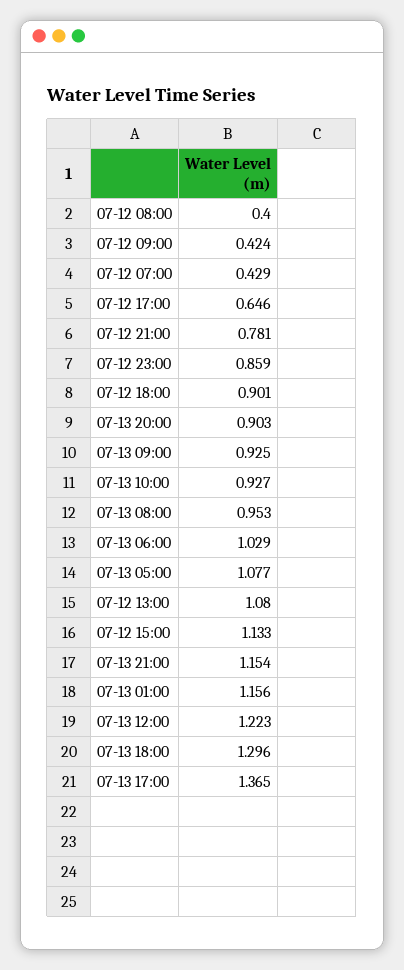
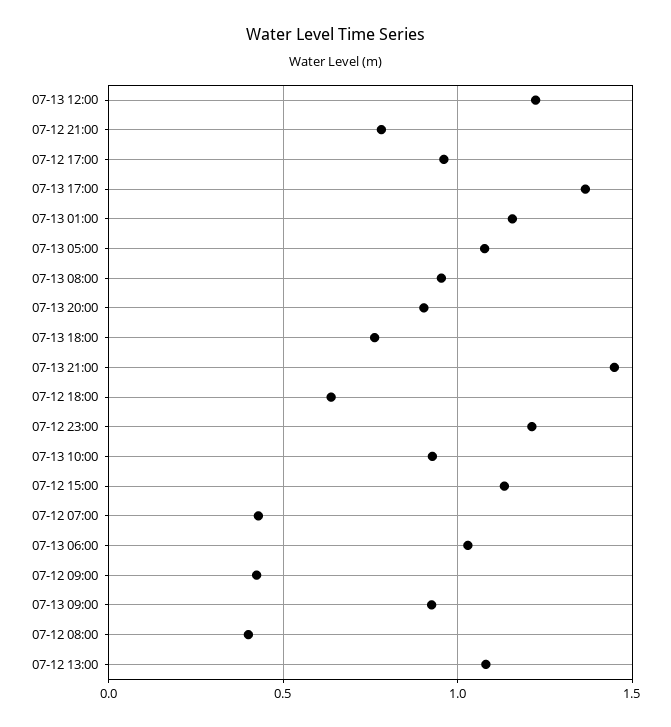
  {
    "07-12 08:00": 0.4,
    "07-12 09:00": 0.424,
    "07-12 07:00": 0.429,
-   "07-12 17:00": 0.646,
+   "07-12 17:00": 0.95,
    "07-12 21:00": 0.781,
-   "07-12 23:00": 0.859,
+   "07-12 23:00": 1.2,
-   "07-12 18:00": 0.901,
+   "07-12 18:00": 0.65,
    "07-13 20:00": 0.903,
    "07-13 09:00": 0.925,
    "07-13 10:00": 0.927,
    "07-13 08:00": 0.953,
    "07-13 06:00": 1.029,
    "07-13 05:00": 1.077,
    "07-12 13:00": 1.08,
    "07-12 15:00": 1.133,
-   "07-13 21:00": 1.154,
+   "07-13 21:00": 1.45,
    "07-13 01:00": 1.156,
    "07-13 12:00": 1.223,
-   "07-13 18:00": 1.296,
+   "07-13 18:00": 0.75,
    "07-13 17:00": 1.365
  }

